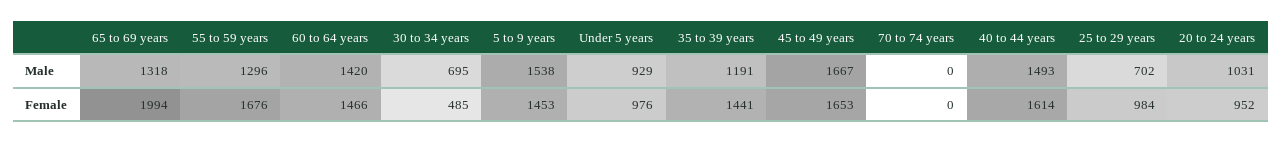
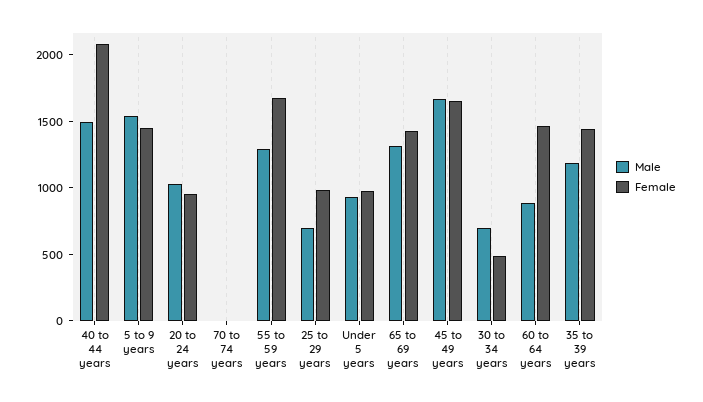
  {
    "Male": {
      "65 to 69 years": 1318,
      "55 to 59 years": 1296,
-     "60 to 64 years": 1420,
+     "60 to 64 years": 900,
      "30 to 34 years": 695,
      "5 to 9 years": 1538,
      "Under 5 years": 929,
      "35 to 39 years": 1191,
      "45 to 49 years": 1667,
      "70 to 74 years": 0,
      "40 to 44 years": 1493,
      "25 to 29 years": 702,
      "20 to 24 years": 1031
    },
    "Female": {
-     "65 to 69 years": 1994,
+     "65 to 69 years": 1400,
      "55 to 59 years": 1676,
      "60 to 64 years": 1466,
      "30 to 34 years": 485,
      "5 to 9 years": 1453,
      "Under 5 years": 976,
      "35 to 39 years": 1441,
      "45 to 49 years": 1653,
      "70 to 74 years": 0,
-     "40 to 44 years": 1614,
+     "40 to 44 years": 2100,
      "25 to 29 years": 984,
      "20 to 24 years": 952
    }
  }

